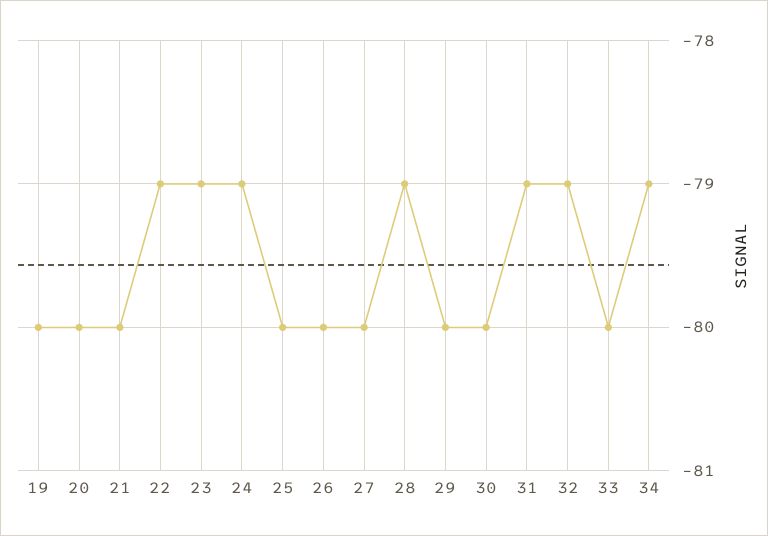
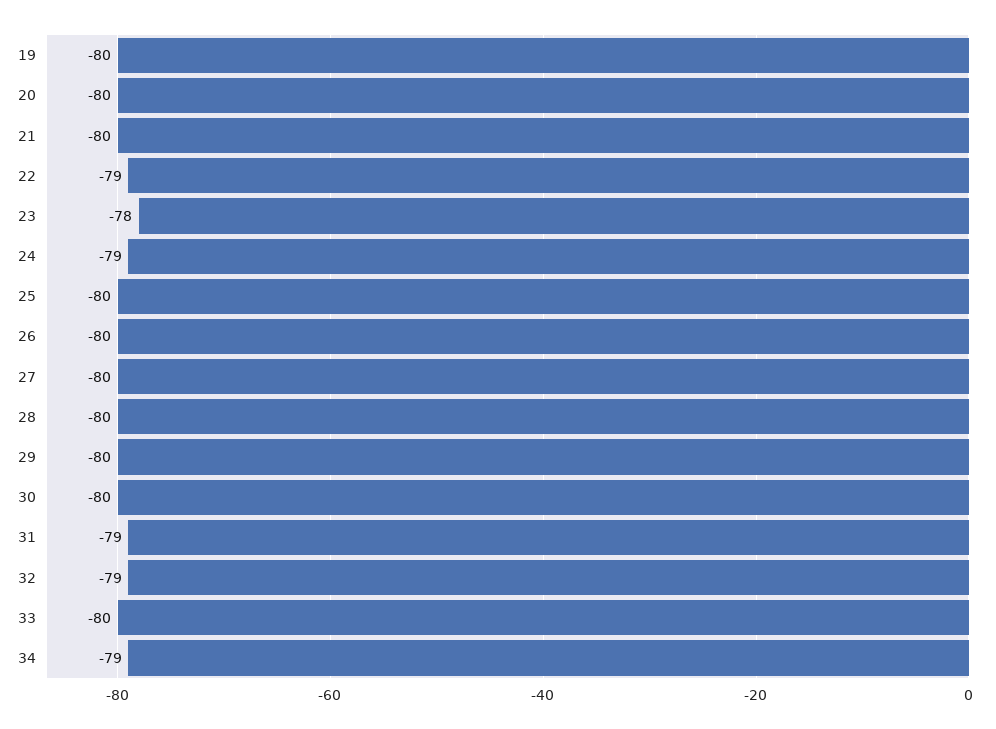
  {
    "19": -80,
    "20": -80,
    "21": -80,
    "22": -79,
-   "23": -79,
+   "23": -78,
    "24": -79,
    "25": -80,
    "26": -80,
    "27": -80,
-   "28": -79,
+   "28": -80,
    "29": -80,
    "30": -80,
    "31": -79,
    "32": -79,
    "33": -80,
    "34": -79
  }

